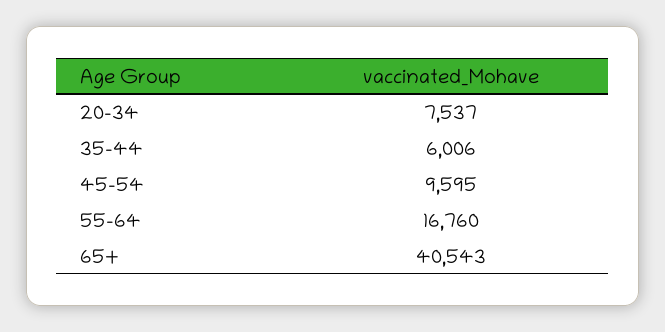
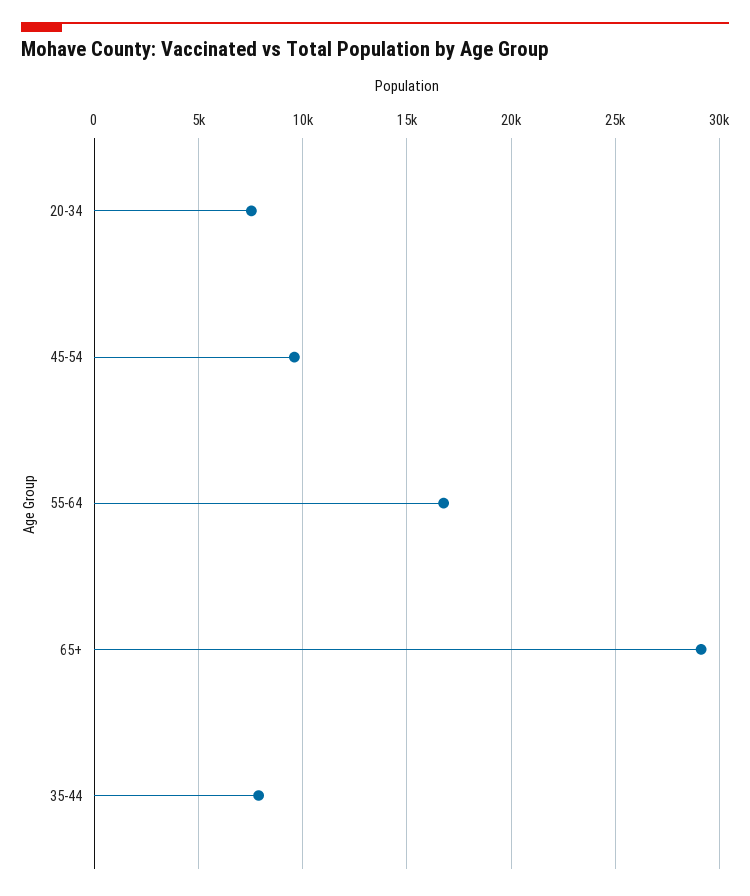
  {
    "20-34": 7537,
-   "35-44": 6006,
+   "35-44": 8000,
    "45-54": 9595,
    "55-64": 16760,
-   "65+": 40543
+   "65+": 29000
  }

